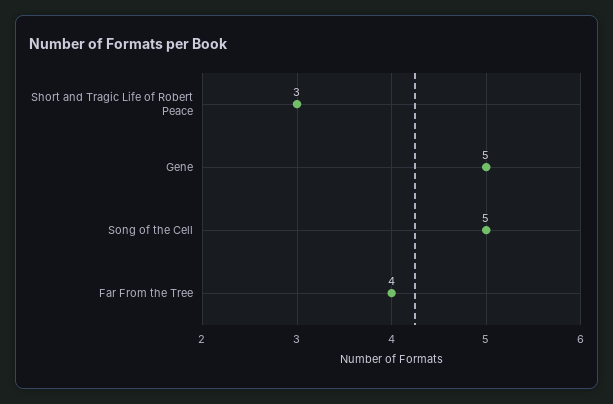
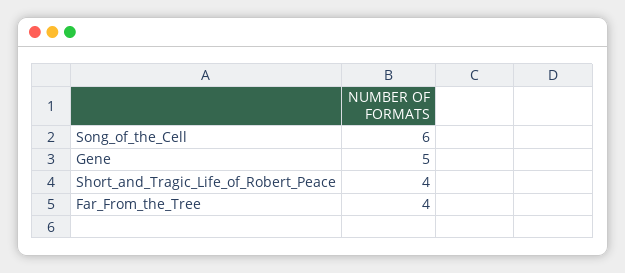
  {
-   "Short and Tragic Life of Robert Peace": 3,
+   "Short and Tragic Life of Robert Peace": 4,
    "Gene": 5,
-   "Song of the Cell": 5,
+   "Song of the Cell": 6,
    "Far From the Tree": 4
  }

